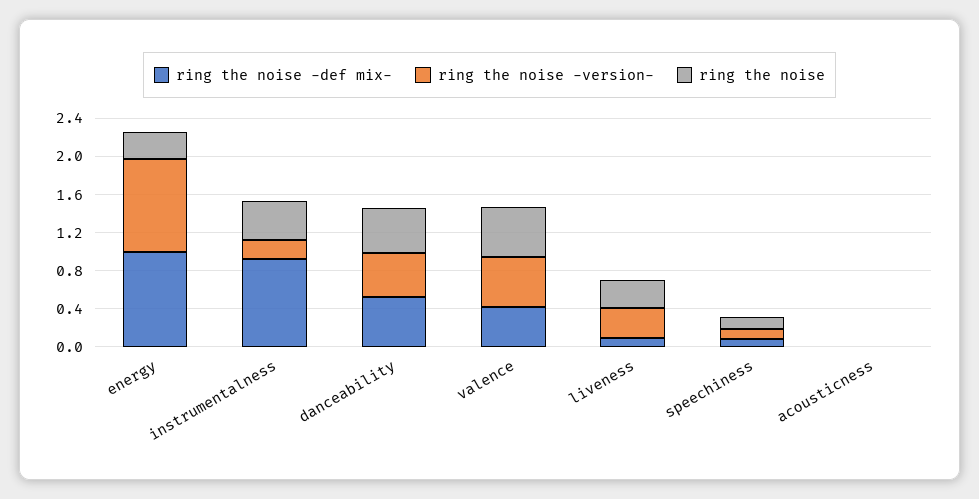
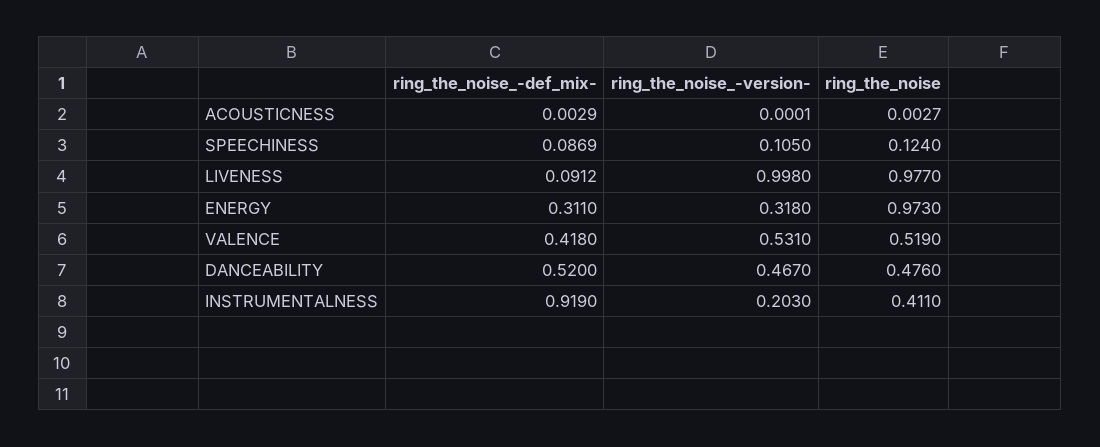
  {
    "ring the noise -def mix-": {
-     "energy": 1,
+     "energy": 0.311,
      "instrumentalness": 0.919,
      "danceability": 0.52,
      "valence": 0.418,
      "liveness": 0.0912,
      "speechiness": 0.0869,
      "acousticness": 0.0029
    },
    "ring the noise -version-": {
-     "energy": 1,
+     "energy": 0.318,
      "instrumentalness": 0.203,
      "danceability": 0.467,
      "valence": 0.531,
-     "liveness": 0.3,
+     "liveness": 0.998,
      "speechiness": 0.105,
      "acousticness": 0.0001
    },
    "ring the noise": {
-     "energy": 0.3,
+     "energy": 0.973,
      "instrumentalness": 0.411,
      "danceability": 0.476,
      "valence": 0.519,
-     "liveness": 0.3,
+     "liveness": 0.977,
      "speechiness": 0.124,
      "acousticness": 0.0027
    }
  }

